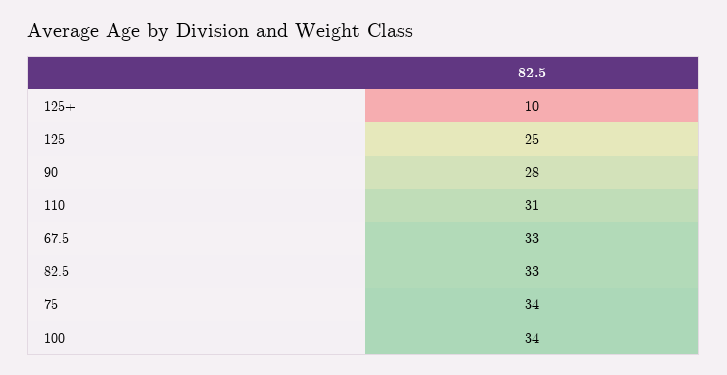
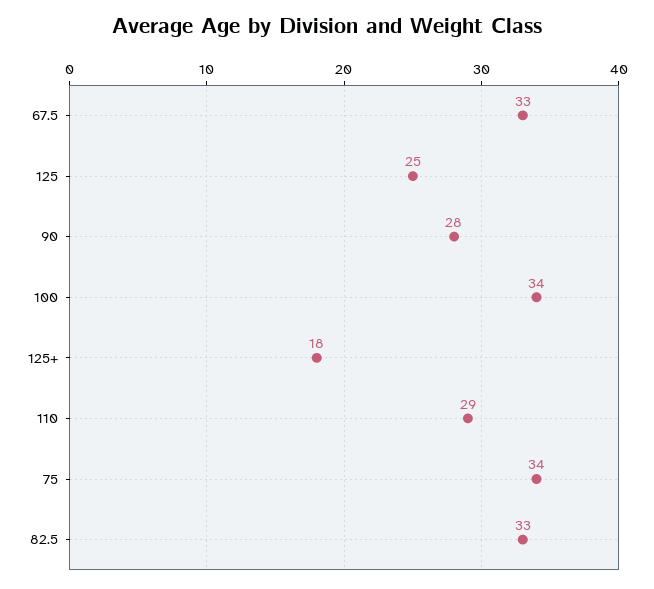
  {
-   "125+": 10,
+   "125+": 18,
    "125": 25,
    "90": 28,
-   "110": 31,
+   "110": 29,
    "67.5": 33,
    "82.5": 33,
    "75": 34,
    "100": 34
  }

